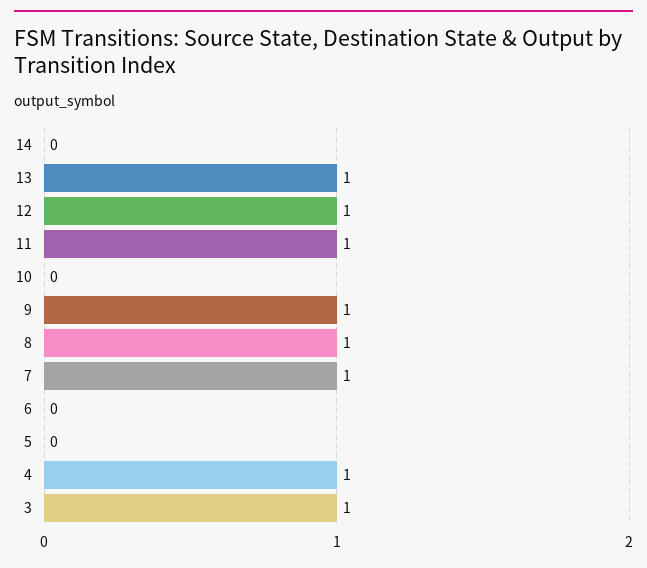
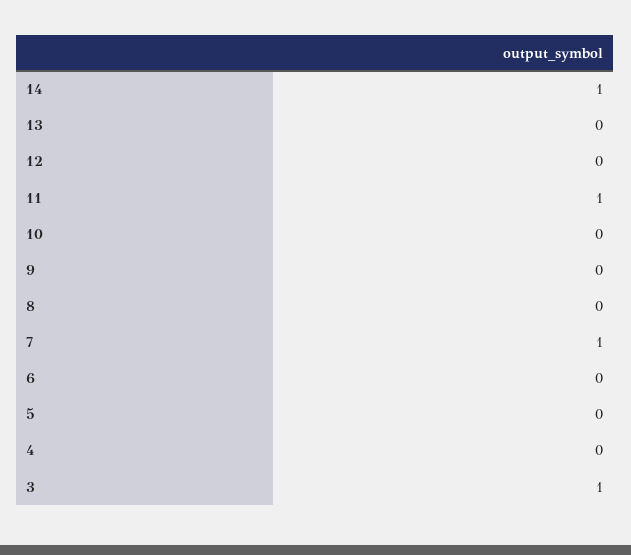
  {
-   "14": 0,
+   "14": 1,
-   "13": 1,
+   "13": 0,
-   "12": 1,
+   "12": 0,
    "11": 1,
    "10": 0,
-   "9": 1,
+   "9": 0,
-   "8": 1,
+   "8": 0,
    "7": 1,
    "6": 0,
    "5": 0,
-   "4": 1,
+   "4": 0,
    "3": 1
  }

